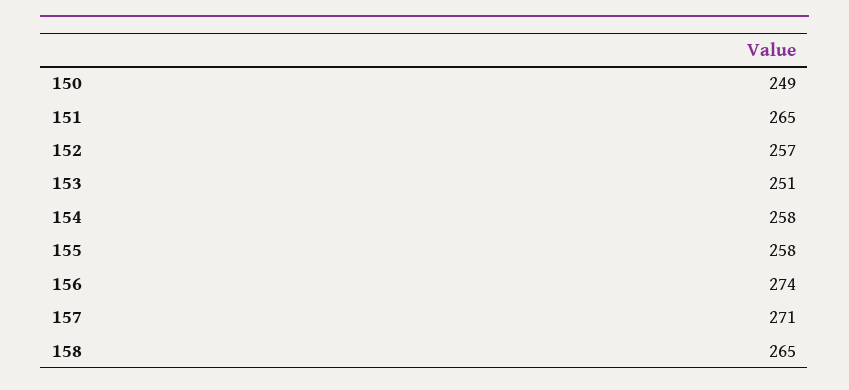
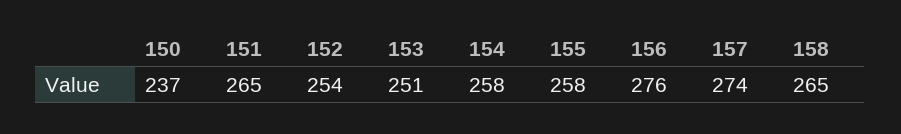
  {
-   "150": 249,
+   "150": 237,
    "151": 265,
-   "152": 257,
+   "152": 254,
    "153": 251,
    "154": 258,
    "155": 258,
-   "156": 274,
+   "156": 276,
-   "157": 271,
+   "157": 274,
    "158": 265
  }

